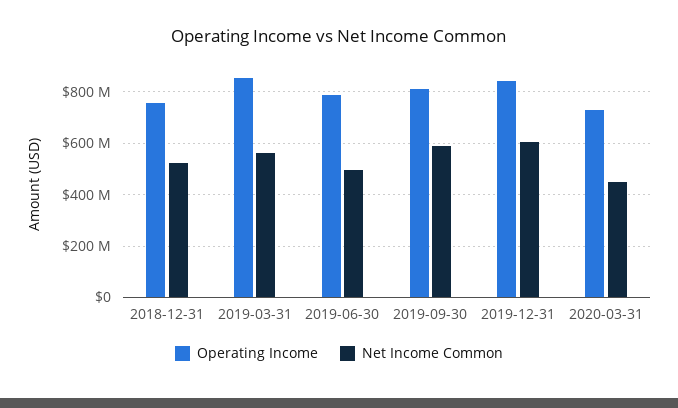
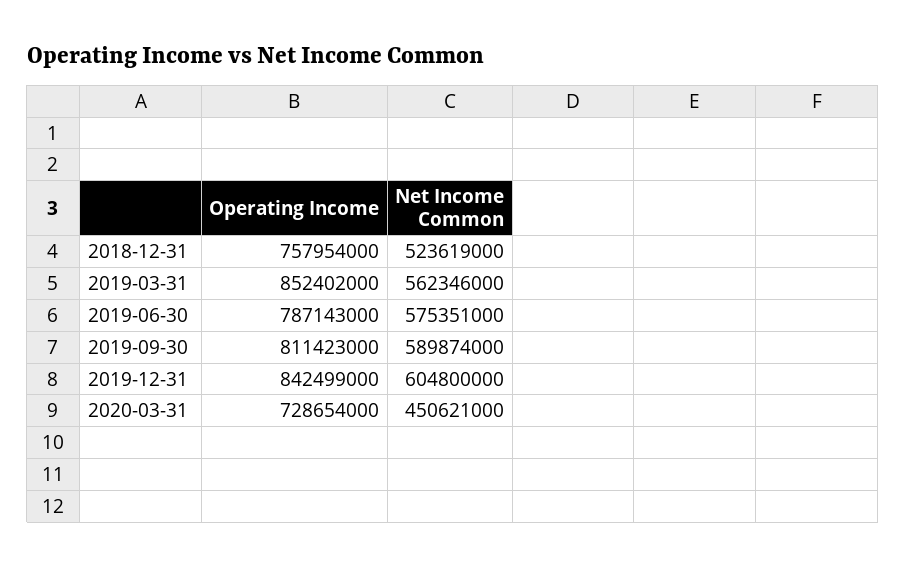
  {
    "Operating Income": {
      "2018-12-31": 757954000,
      "2019-03-31": 852402000,
      "2019-06-30": 787143000,
      "2019-09-30": 811423000,
      "2019-12-31": 842499000,
      "2020-03-31": 728654000
    },
    "Net Income Common": {
      "2018-12-31": 523619000,
      "2019-03-31": 562346000,
-     "2019-06-30": 500000000,
+     "2019-06-30": 575351000,
      "2019-09-30": 589874000,
      "2019-12-31": 604800000,
      "2020-03-31": 450621000
    }
  }

